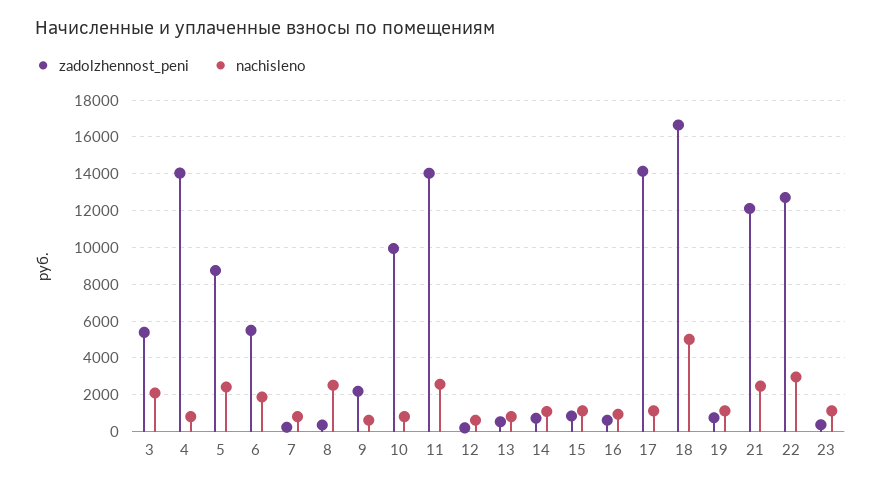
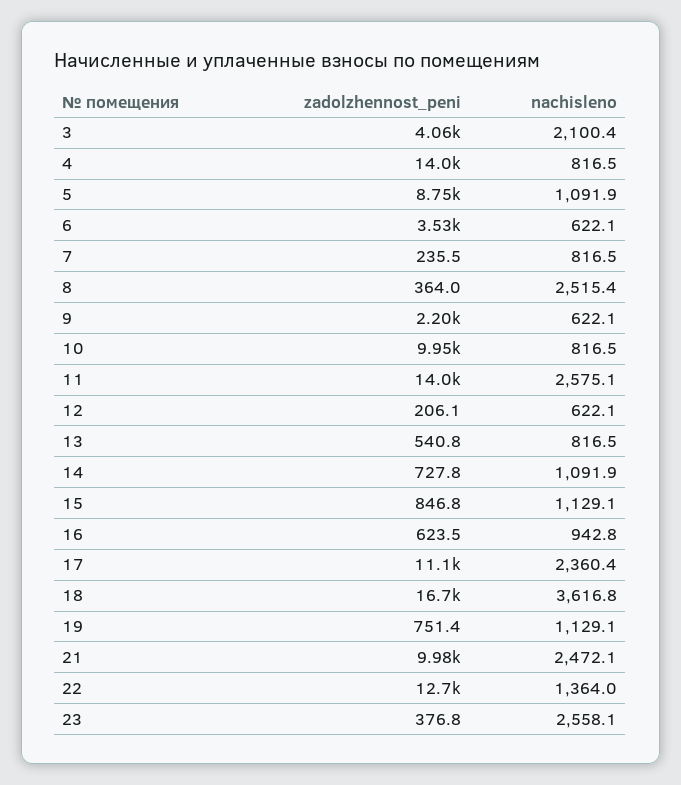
  {
    "zadolzhennost_peni": {
-     "3": 5500,
+     "3": 4060,
      "4": 14000,
      "5": 8750,
-     "6": 5500,
+     "6": 3530,
      "7": 235.5,
      "8": 364,
      "9": 2200,
      "10": 9950,
      "11": 14000,
      "12": 206.1,
      "13": 540.8,
      "14": 727.8,
      "15": 846.8,
      "16": 623.5,
-     "17": 14000,
+     "17": 11100,
      "18": 16700,
      "19": 751.4,
-     "21": 12000,
+     "21": 9980,
      "22": 12700,
      "23": 376.8
    },
    "nachisleno": {
      "3": 2100.4,
      "4": 816.5,
-     "5": 2500,
+     "5": 1091.9,
-     "6": 2000,
+     "6": 622.1,
      "7": 816.5,
      "8": 2515.4,
      "9": 622.1,
      "10": 816.5,
      "11": 2575.1,
      "12": 622.1,
      "13": 816.5,
      "14": 1091.9,
      "15": 1129.1,
      "16": 942.8,
-     "17": 1000,
+     "17": 2360.4,
-     "18": 5000,
+     "18": 3616.8,
      "19": 1129.1,
      "21": 2472.1,
-     "22": 3000,
+     "22": 1364,
-     "23": 1000
+     "23": 2558.1
    }
  }

